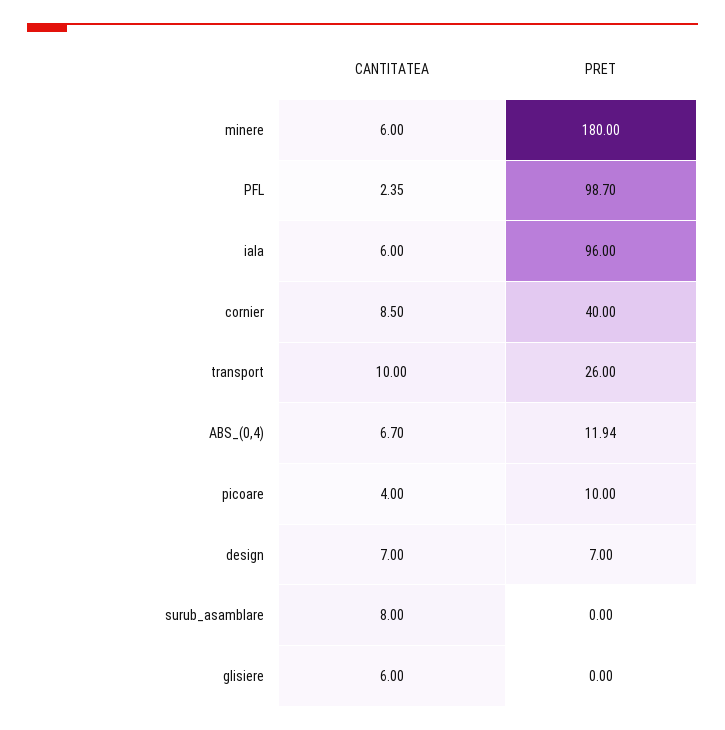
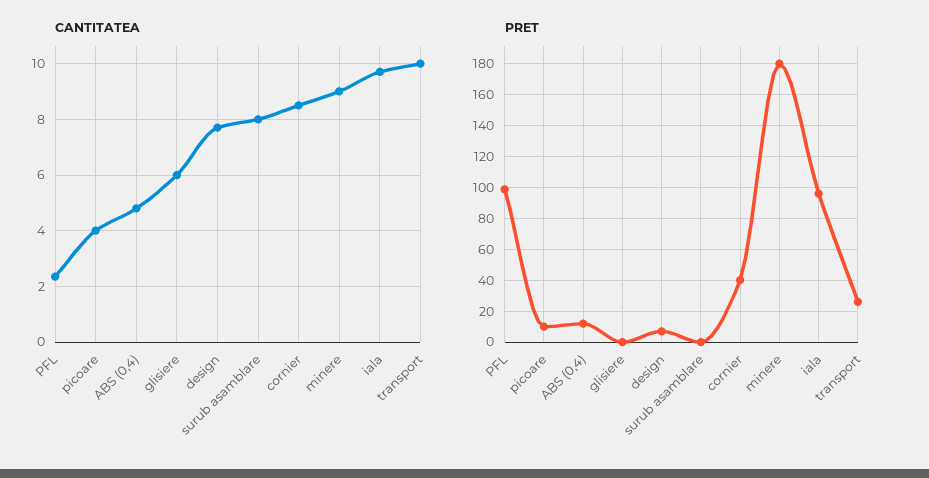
  {
    "CANTITATEA": {
-     "minere": 6,
+     "minere": 9,
      "PFL": 2.35,
-     "iala": 6,
+     "iala": 9.75,
      "cornier": 8.5,
      "transport": 10,
-     "ABS_(0,4)": 6.7,
+     "ABS_(0,4)": 4.75,
      "picoare": 4,
-     "design": 7,
+     "design": 7.75,
      "surub_asamblare": 8,
      "glisiere": 6
    },
    "PRET": {
      "minere": 180,
      "PFL": 98.7,
      "iala": 96,
      "cornier": 40,
      "transport": 26,
      "ABS_(0,4)": 11.94,
      "picoare": 10,
      "design": 7,
      "surub_asamblare": 0,
      "glisiere": 0
    }
  }

